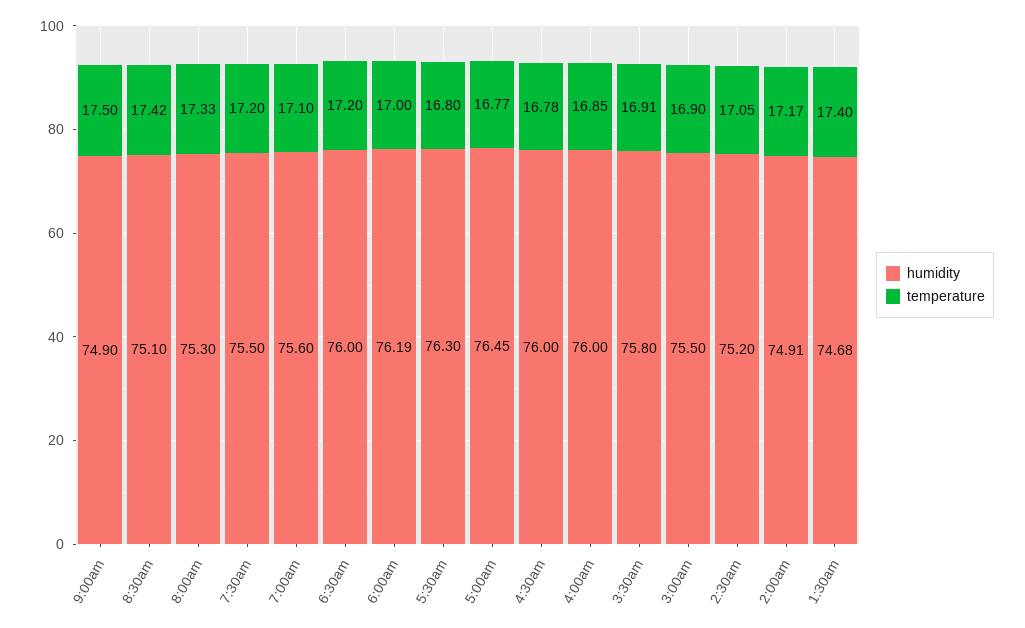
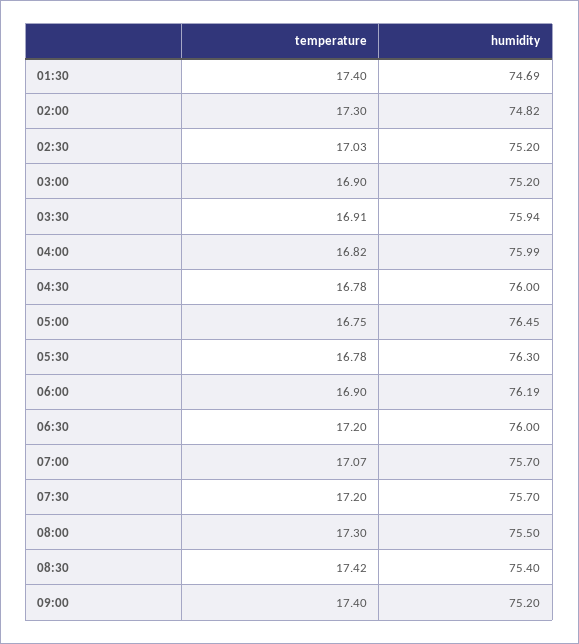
  {
    "humidity": {
-     "9:00am": 74.9,
+     "9:00am": 75.2,
-     "8:30am": 75.1,
+     "8:30am": 75.4,
-     "8:00am": 75.3,
+     "8:00am": 75.5,
-     "7:30am": 75.5,
+     "7:30am": 75.7,
-     "7:00am": 75.6,
+     "7:00am": 75.7,
      "6:30am": 76,
      "6:00am": 76.19,
      "5:30am": 76.3,
      "5:00am": 76.45,
      "4:30am": 76,
-     "4:00am": 76,
+     "4:00am": 75.99,
-     "3:30am": 75.8,
+     "3:30am": 75.94,
-     "3:00am": 75.5,
+     "3:00am": 75.2,
      "2:30am": 75.2,
-     "2:00am": 74.91,
+     "2:00am": 74.82,
-     "1:30am": 74.68
+     "1:30am": 74.69
    },
    "temperature": {
-     "9:00am": 17.5,
+     "9:00am": 17.4,
      "8:30am": 17.42,
-     "8:00am": 17.33,
+     "8:00am": 17.3,
      "7:30am": 17.2,
-     "7:00am": 17.1,
+     "7:00am": 17.07,
      "6:30am": 17.2,
-     "6:00am": 17,
+     "6:00am": 16.9,
-     "5:30am": 16.8,
+     "5:30am": 16.78,
-     "5:00am": 16.77,
+     "5:00am": 16.75,
      "4:30am": 16.78,
-     "4:00am": 16.85,
+     "4:00am": 16.82,
      "3:30am": 16.91,
      "3:00am": 16.9,
-     "2:30am": 17.05,
+     "2:30am": 17.03,
-     "2:00am": 17.17,
+     "2:00am": 17.3,
      "1:30am": 17.4
    }
  }

